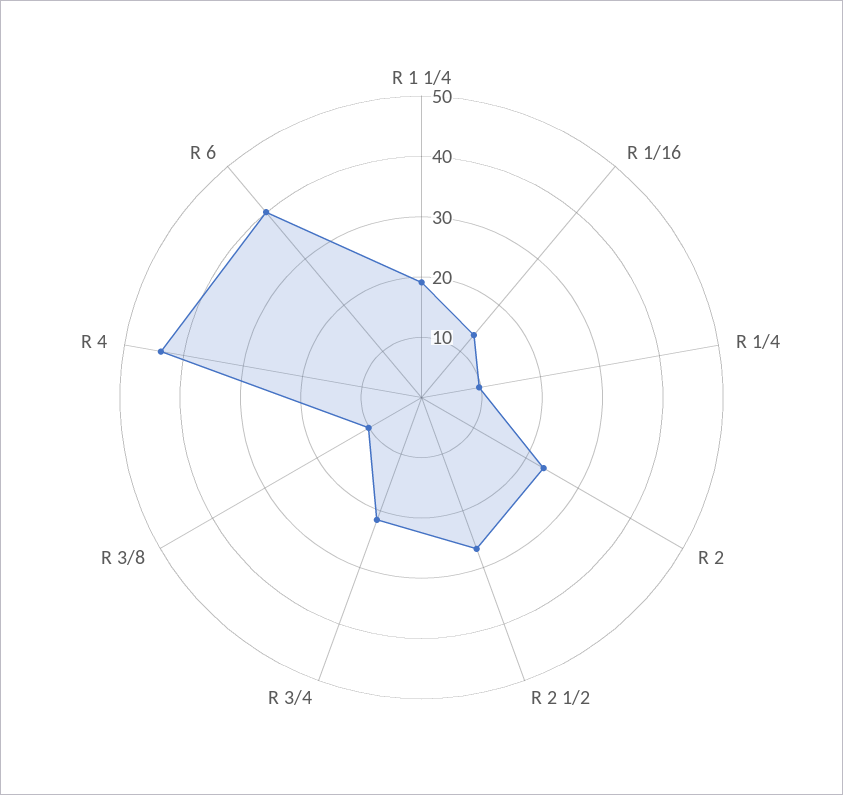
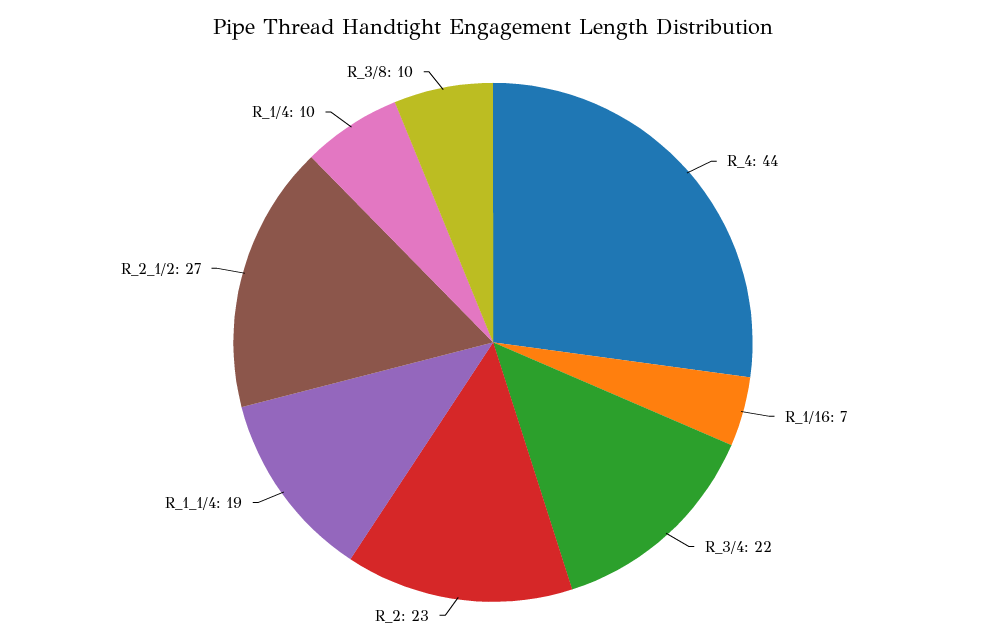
  {
    "R 1 1/4": 19,
-   "R 1/16": 14,
+   "R 1/16": 7,
    "R 1/4": 10,
    "R 2": 23,
    "R 2 1/2": 27,
    "R 3/4": 22,
    "R 3/8": 10,
-   "R 4": 44,
+   "R 4": 44
-   "R 6": 40
  }

